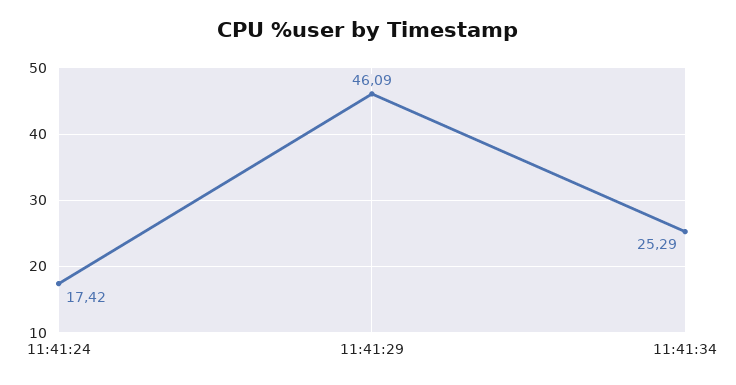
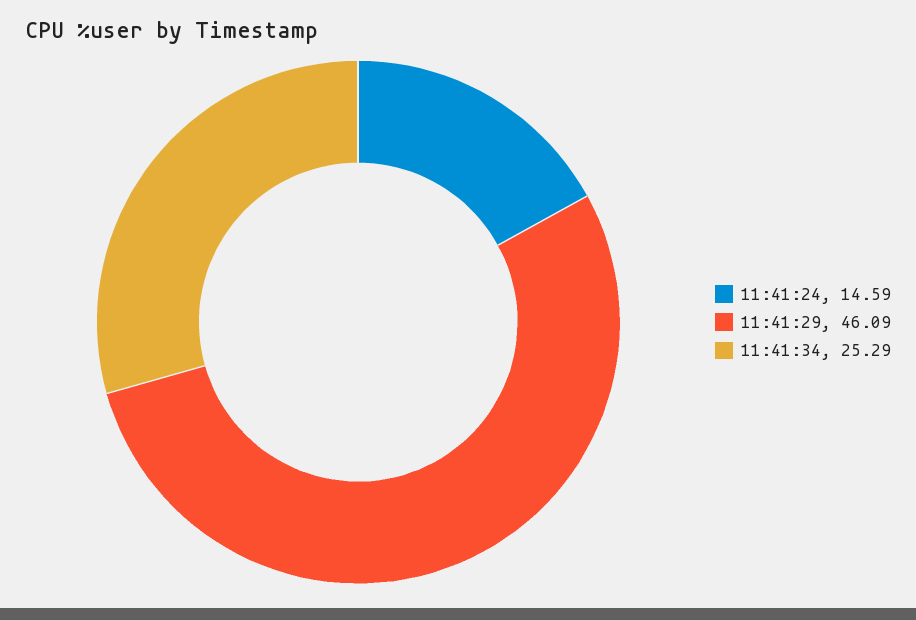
  {
-   "11:41:24": 17.42,
+   "11:41:24": 14.59,
    "11:41:29": 46.09,
    "11:41:34": 25.29
  }

